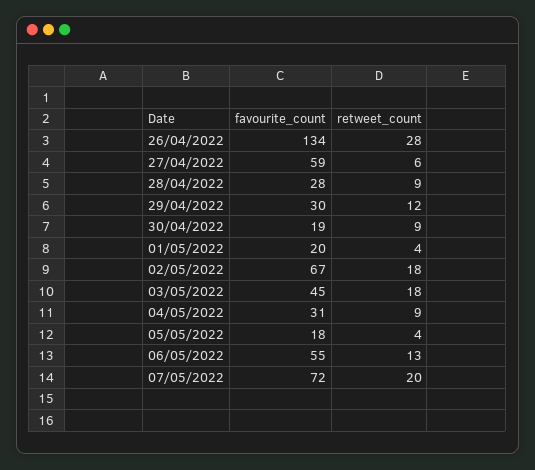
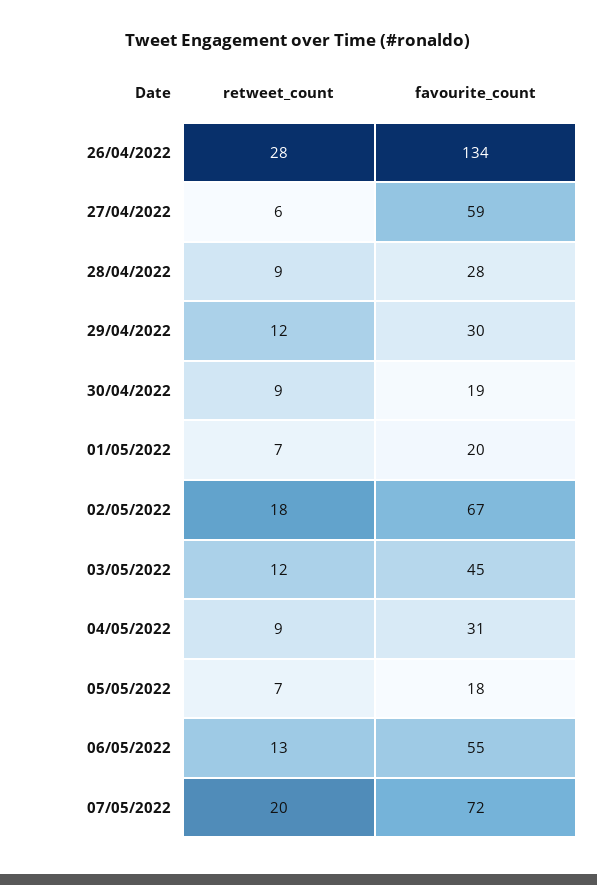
  {
    "favourite_count": {
      "26/04/2022": 134,
      "27/04/2022": 59,
      "28/04/2022": 28,
      "29/04/2022": 30,
      "30/04/2022": 19,
      "01/05/2022": 20,
      "02/05/2022": 67,
      "03/05/2022": 45,
      "04/05/2022": 31,
      "05/05/2022": 18,
      "06/05/2022": 55,
      "07/05/2022": 72
    },
    "retweet_count": {
      "26/04/2022": 28,
      "27/04/2022": 6,
      "28/04/2022": 9,
      "29/04/2022": 12,
      "30/04/2022": 9,
-     "01/05/2022": 4,
+     "01/05/2022": 7,
      "02/05/2022": 18,
-     "03/05/2022": 18,
+     "03/05/2022": 12,
      "04/05/2022": 9,
-     "05/05/2022": 4,
+     "05/05/2022": 7,
      "06/05/2022": 13,
      "07/05/2022": 20
    }
  }

